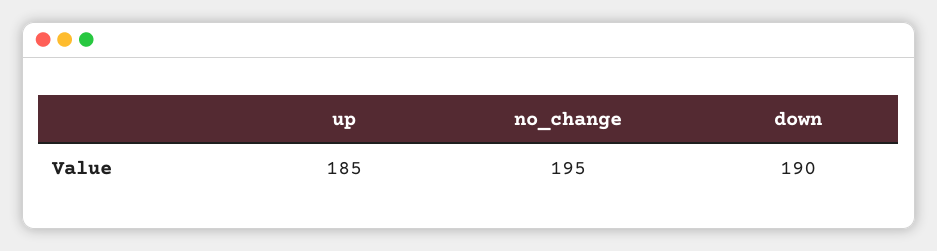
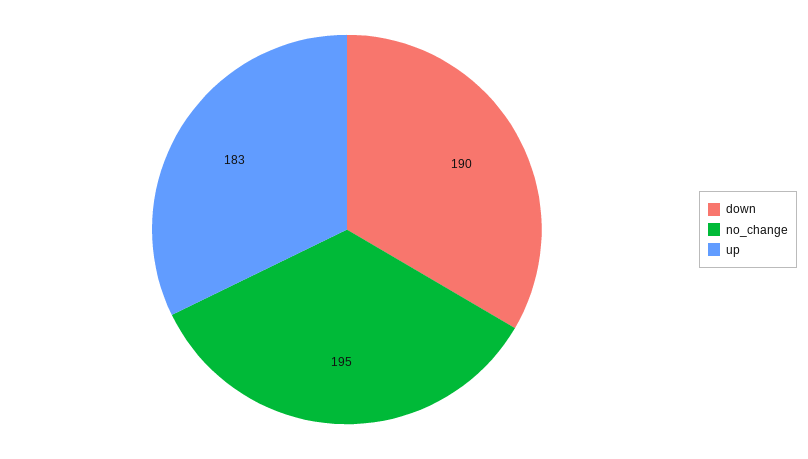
  {
-   "up": 185,
+   "up": 183,
    "no_change": 195,
    "down": 190
  }

